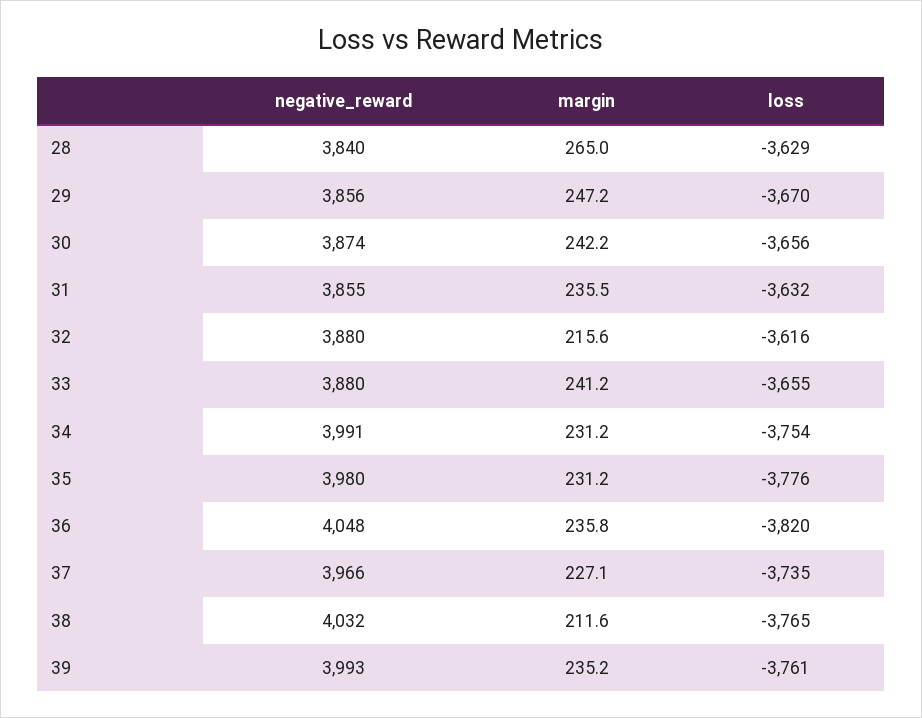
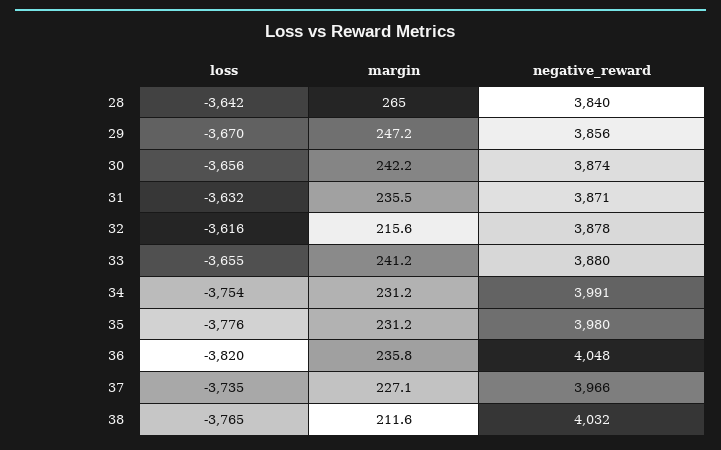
  {
    "negative_reward": {
      "28": 3840,
      "29": 3856,
      "30": 3874,
-     "31": 3855,
+     "31": 3871,
-     "32": 3880,
+     "32": 3878,
      "33": 3880,
      "34": 3991,
      "35": 3980,
      "36": 4048,
      "37": 3966,
-     "38": 4032,
+     "38": 4032
-     "39": 3993
    },
    "margin": {
      "28": 265,
      "29": 247.2,
      "30": 242.2,
      "31": 235.5,
      "32": 215.6,
      "33": 241.2,
      "34": 231.2,
      "35": 231.2,
      "36": 235.8,
      "37": 227.1,
-     "38": 211.6,
+     "38": 211.6
-     "39": 235.2
    },
    "loss": {
-     "28": -3629,
+     "28": -3642,
      "29": -3670,
      "30": -3656,
      "31": -3632,
      "32": -3616,
      "33": -3655,
      "34": -3754,
      "35": -3776,
      "36": -3820,
      "37": -3735,
-     "38": -3765,
+     "38": -3765
-     "39": -3761
    }
  }

